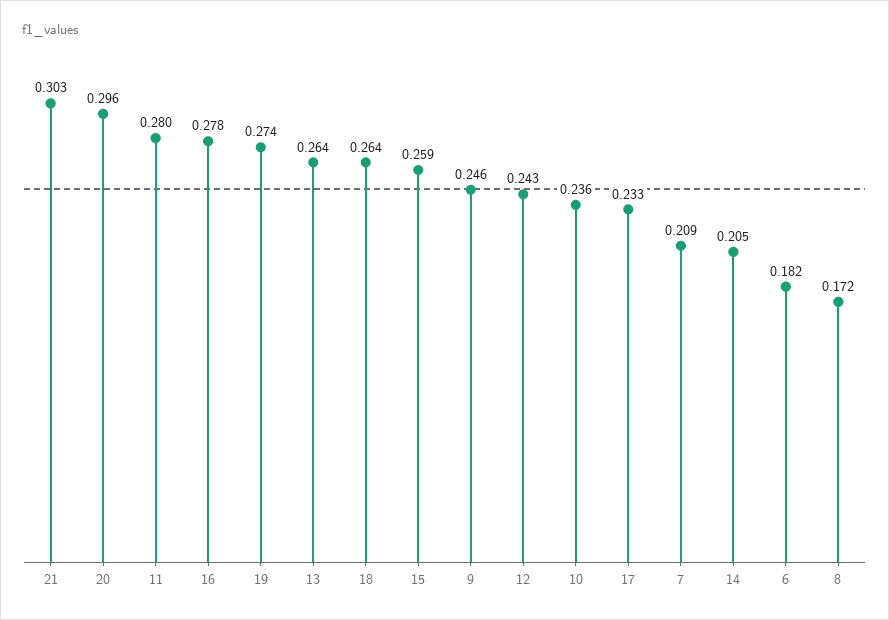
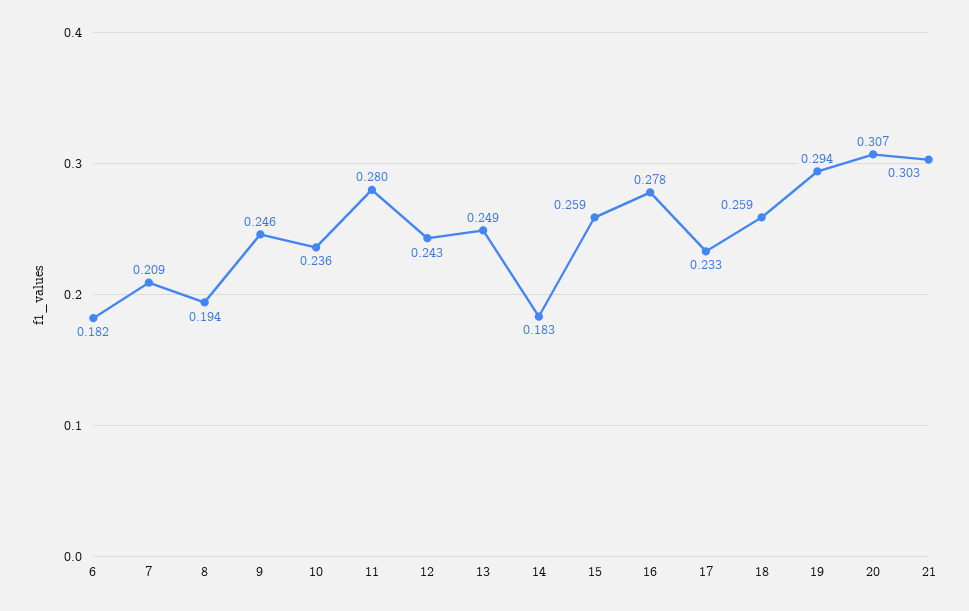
  {
    "21": 0.303,
-   "20": 0.296,
+   "20": 0.307,
    "11": 0.28,
    "16": 0.278,
-   "19": 0.274,
+   "19": 0.294,
-   "13": 0.264,
+   "13": 0.249,
-   "18": 0.264,
+   "18": 0.259,
    "15": 0.259,
    "9": 0.246,
    "12": 0.243,
    "10": 0.236,
    "17": 0.233,
    "7": 0.209,
-   "14": 0.205,
+   "14": 0.183,
    "6": 0.182,
-   "8": 0.172
+   "8": 0.194
  }

